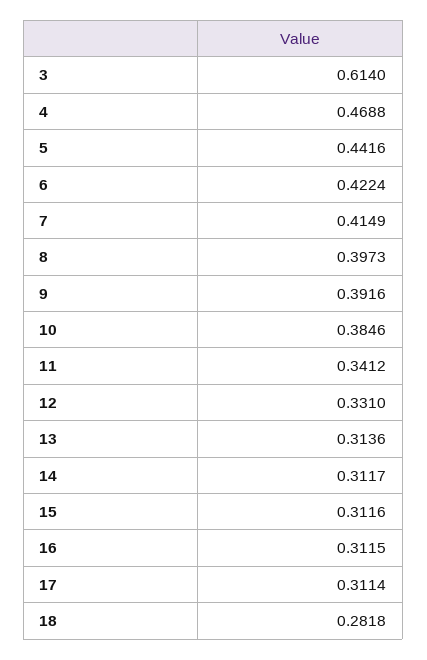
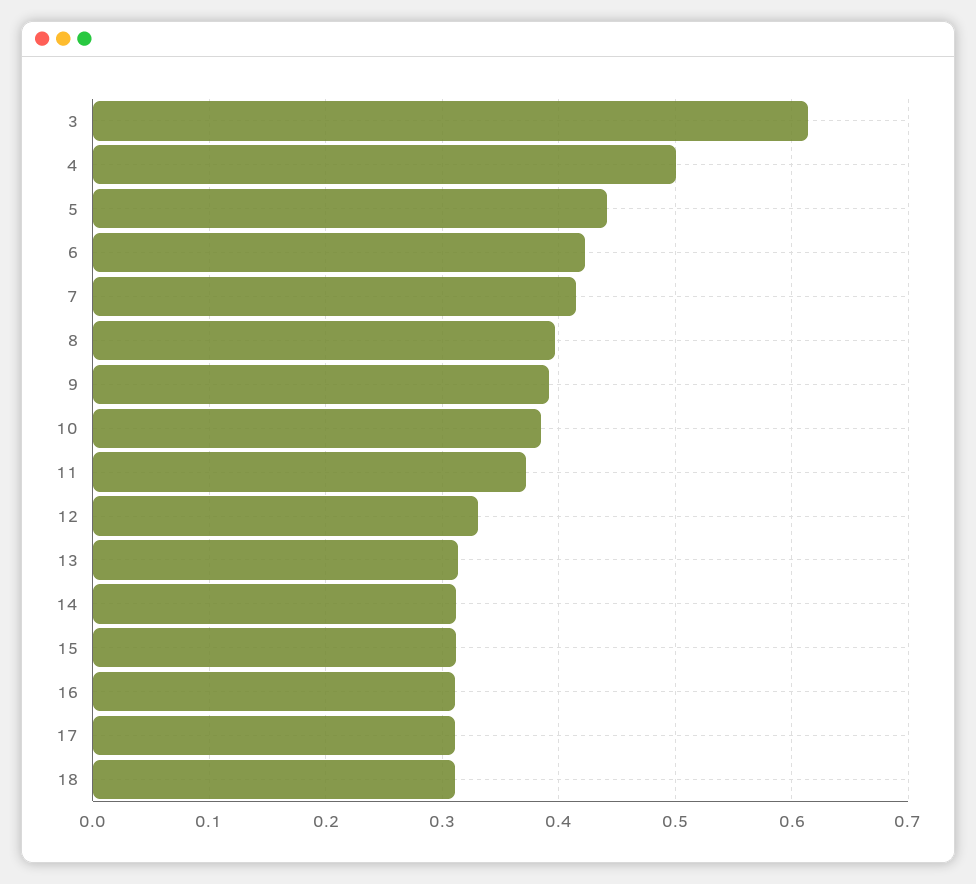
  {
    "3": 0.614,
-   "4": 0.4688,
+   "4": 0.5,
    "5": 0.4416,
    "6": 0.4224,
    "7": 0.4149,
    "8": 0.3973,
    "9": 0.3916,
    "10": 0.3846,
-   "11": 0.3412,
+   "11": 0.37,
    "12": 0.331,
    "13": 0.3136,
    "14": 0.3117,
    "15": 0.3116,
    "16": 0.3115,
    "17": 0.3114,
-   "18": 0.2818
+   "18": 0.31
  }

